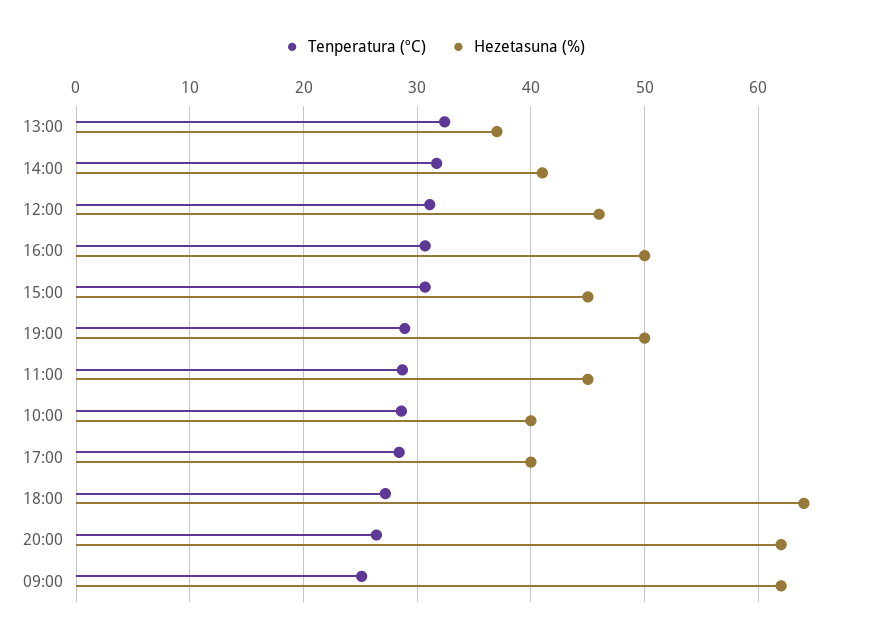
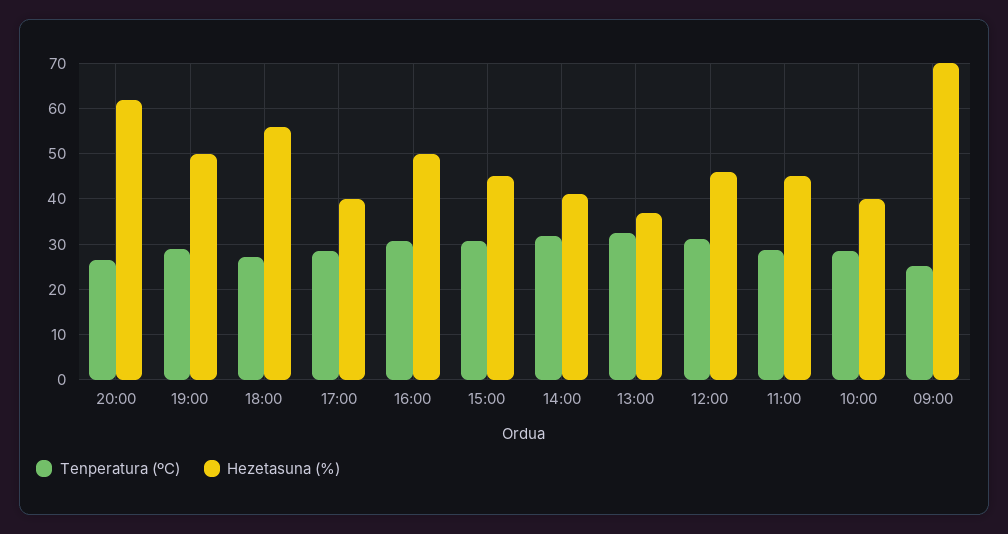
  {
    "Tenperatura (ºC)": {
      "13:00": 32,
      "14:00": 32,
      "12:00": 31,
      "16:00": 31,
      "15:00": 31,
      "19:00": 29,
      "11:00": 29,
      "10:00": 29,
      "17:00": 28,
      "18:00": 27,
      "20:00": 26,
      "09:00": 25
    },
    "Hezetasuna (%)": {
      "13:00": 37,
      "14:00": 41,
      "12:00": 46,
      "16:00": 50,
      "15:00": 45,
      "19:00": 50,
      "11:00": 45,
      "10:00": 40,
      "17:00": 40,
-     "18:00": 64,
+     "18:00": 56,
      "20:00": 62,
-     "09:00": 62
+     "09:00": 70
    }
  }

